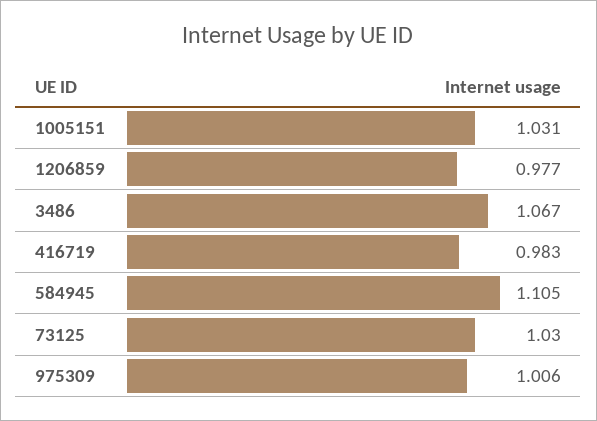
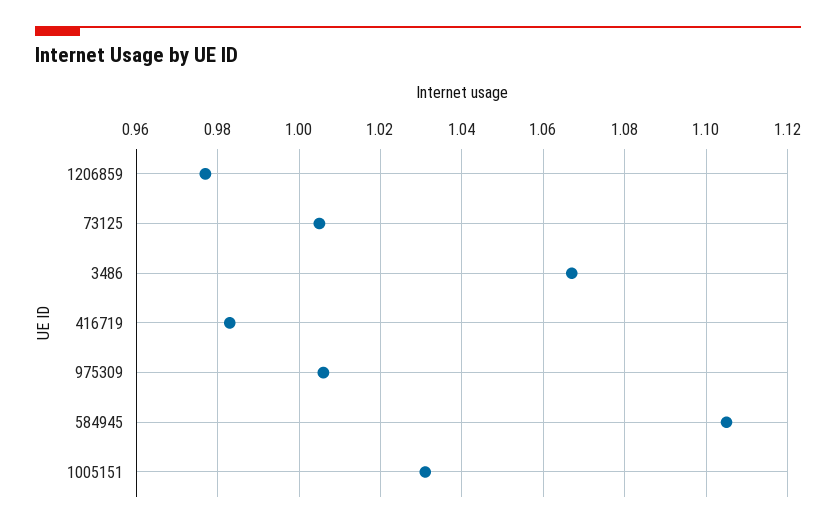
  {
    "1005151": 1.031,
    "1206859": 0.977,
    "3486": 1.067,
    "416719": 0.983,
    "584945": 1.105,
-   "73125": 1.03,
+   "73125": 1.005,
    "975309": 1.006
  }

